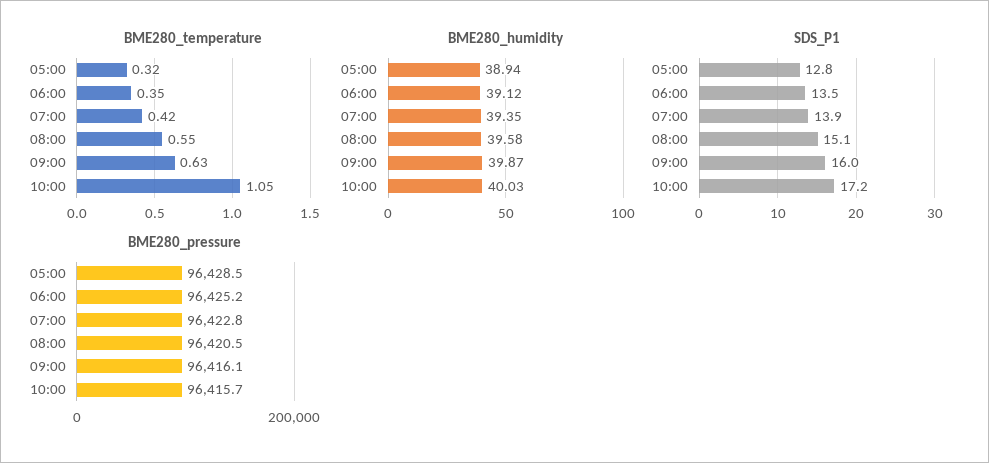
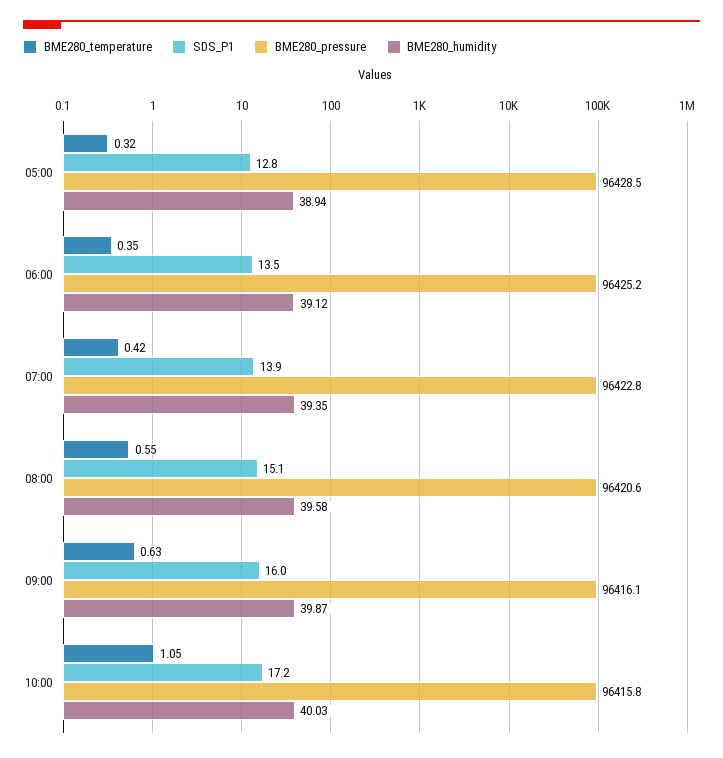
  {
    "BME280_temperature": {
      "05:00": 0.32,
      "06:00": 0.35,
      "07:00": 0.42,
      "08:00": 0.55,
      "09:00": 0.63,
      "10:00": 1.05
    },
    "BME280_humidity": {
      "05:00": 38.94,
      "06:00": 39.12,
      "07:00": 39.35,
      "08:00": 39.58,
      "09:00": 39.87,
      "10:00": 40.03
    },
    "SDS_P1": {
      "05:00": 12.8,
      "06:00": 13.5,
      "07:00": 13.9,
      "08:00": 15.1,
      "09:00": 16,
      "10:00": 17.2
    },
    "BME280_pressure": {
      "05:00": 96428.5,
      "06:00": 96425.2,
      "07:00": 96422.8,
-     "08:00": 96420.5,
+     "08:00": 96420.6,
      "09:00": 96416.1,
-     "10:00": 96415.7
+     "10:00": 96415.8
    }
  }

